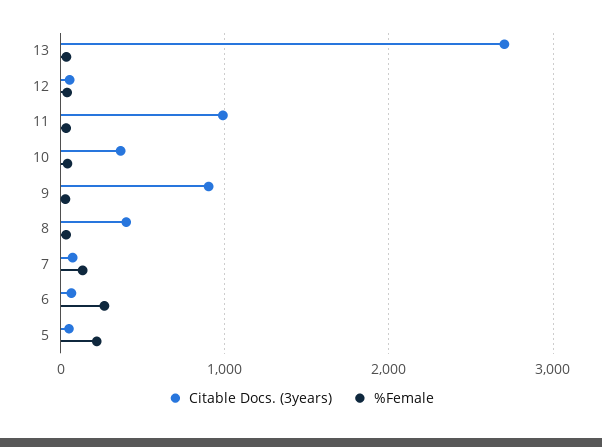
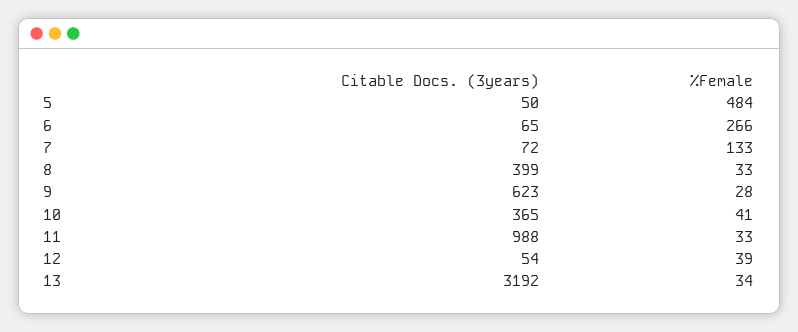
  {
    "Citable Docs. (3years)": {
-     "13": 2700,
+     "13": 3192,
      "12": 54,
      "11": 988,
      "10": 365,
-     "9": 900,
+     "9": 623,
      "8": 399,
      "7": 72,
      "6": 65,
      "5": 50
    },
    "%Female": {
      "13": 34,
      "12": 39,
      "11": 33,
      "10": 41,
      "9": 28,
      "8": 33,
      "7": 133,
      "6": 266,
-     "5": 200
+     "5": 484
    }
  }

